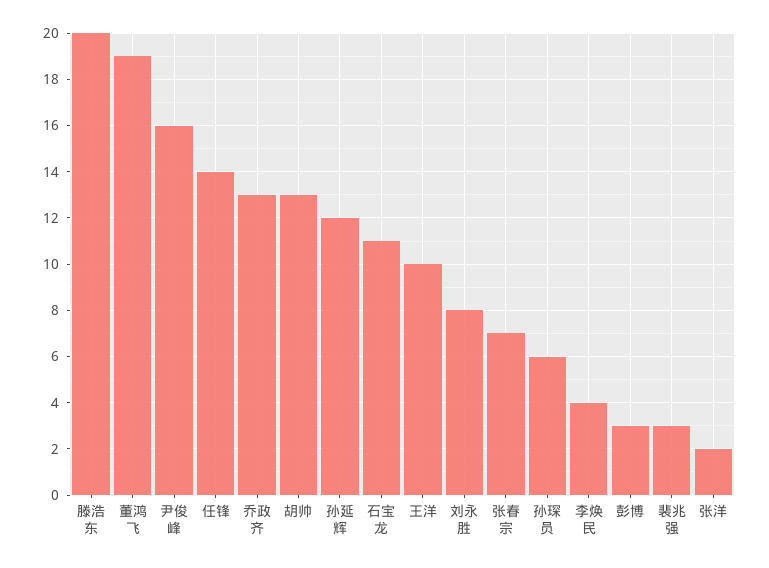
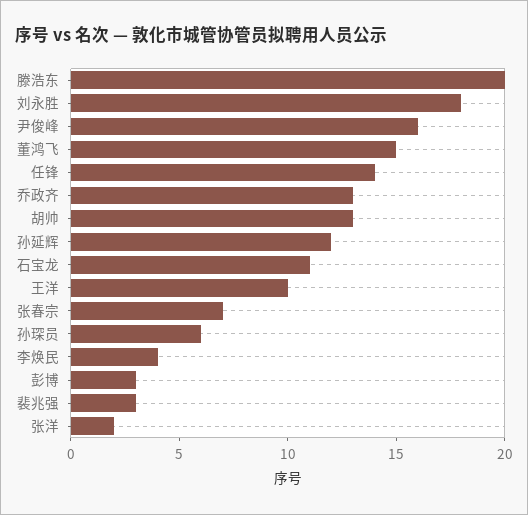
  {
    "滕浩东": 20,
-   "董鸿飞": 19,
+   "董鸿飞": 15,
    "尹俊峰": 16,
    "任锋": 14,
    "乔政齐": 13,
    "胡帅": 13,
    "孙延辉": 12,
    "石宝龙": 11,
    "王洋": 10,
-   "刘永胜": 8,
+   "刘永胜": 18,
    "张春宗": 7,
    "孙琛员": 6,
    "李焕民": 4,
    "彭博": 3,
    "裴兆强": 3,
    "张洋": 2
  }

